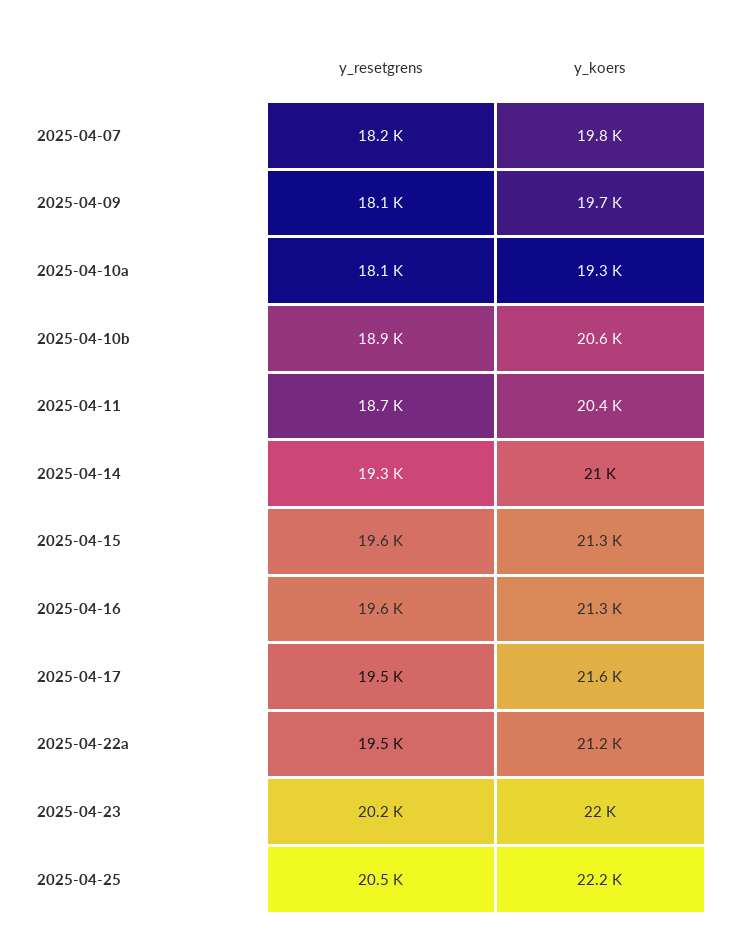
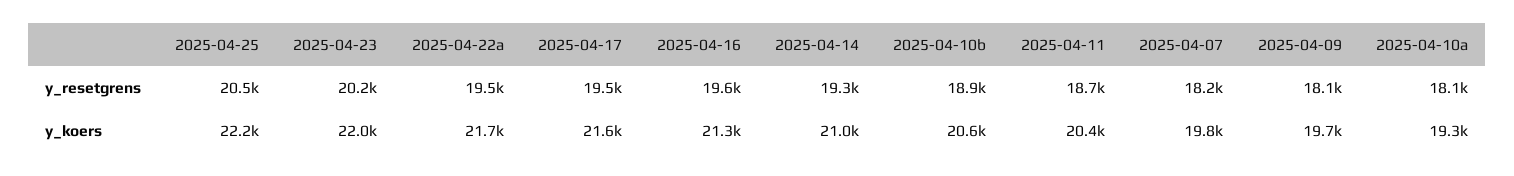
  {
    "y_resetgrens": {
      "2025-04-07": 18200,
      "2025-04-09": 18100,
      "2025-04-10a": 18100,
      "2025-04-10b": 18900,
      "2025-04-11": 18700,
      "2025-04-14": 19300,
-     "2025-04-15": 19600,
      "2025-04-16": 19600,
      "2025-04-17": 19500,
      "2025-04-22a": 19500,
      "2025-04-23": 20200,
      "2025-04-25": 20500
    },
    "y_koers": {
      "2025-04-07": 19800,
      "2025-04-09": 19700,
      "2025-04-10a": 19300,
      "2025-04-10b": 20600,
      "2025-04-11": 20400,
      "2025-04-14": 21000,
-     "2025-04-15": 21300,
      "2025-04-16": 21300,
      "2025-04-17": 21600,
-     "2025-04-22a": 21200,
+     "2025-04-22a": 21700,
      "2025-04-23": 22000,
      "2025-04-25": 22200
    }
  }

